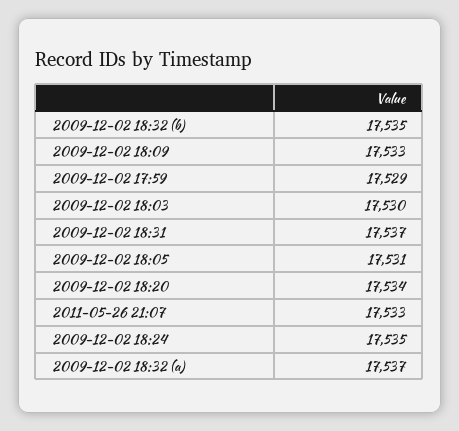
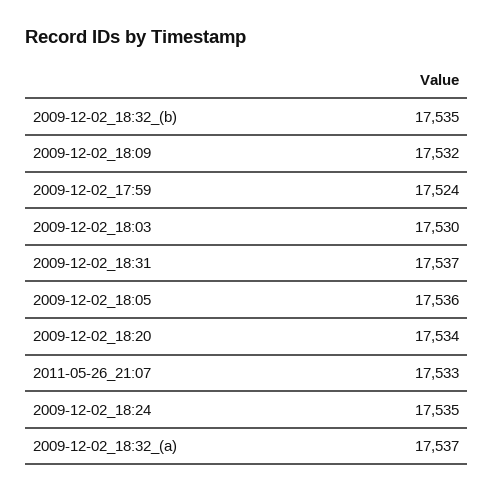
  {
    "2009-12-02 18:32 (b)": 17535,
-   "2009-12-02 18:09": 17533,
+   "2009-12-02 18:09": 17532,
-   "2009-12-02 17:59": 17529,
+   "2009-12-02 17:59": 17524,
    "2009-12-02 18:03": 17530,
    "2009-12-02 18:31": 17537,
-   "2009-12-02 18:05": 17531,
+   "2009-12-02 18:05": 17536,
    "2009-12-02 18:20": 17534,
    "2011-05-26 21:07": 17533,
    "2009-12-02 18:24": 17535,
    "2009-12-02 18:32 (a)": 17537
  }

